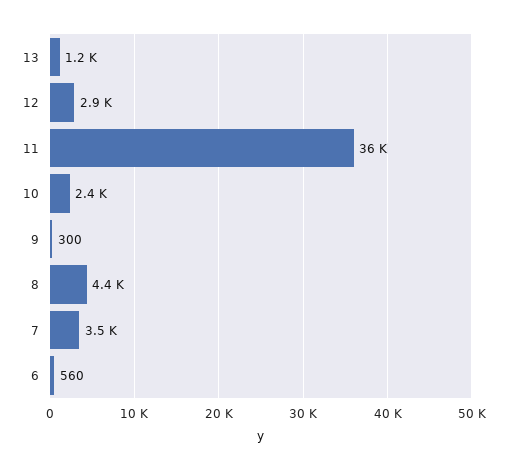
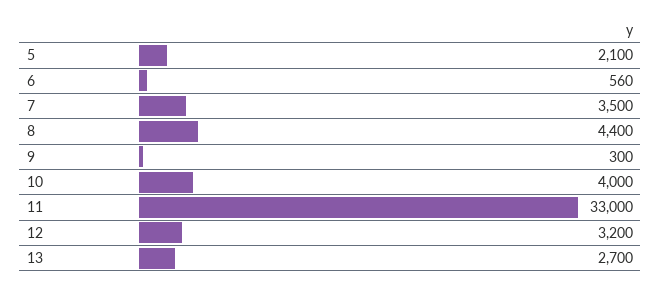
  {
-   "13": 1200,
+   "13": 2700,
-   "12": 2900,
+   "12": 3200,
-   "11": 36000,
+   "11": 33000,
-   "10": 2400,
+   "10": 4000,
    "9": 300,
    "8": 4400,
    "7": 3500,
-   "6": 560
+   "6": 560,
+   "5": 2100
  }

